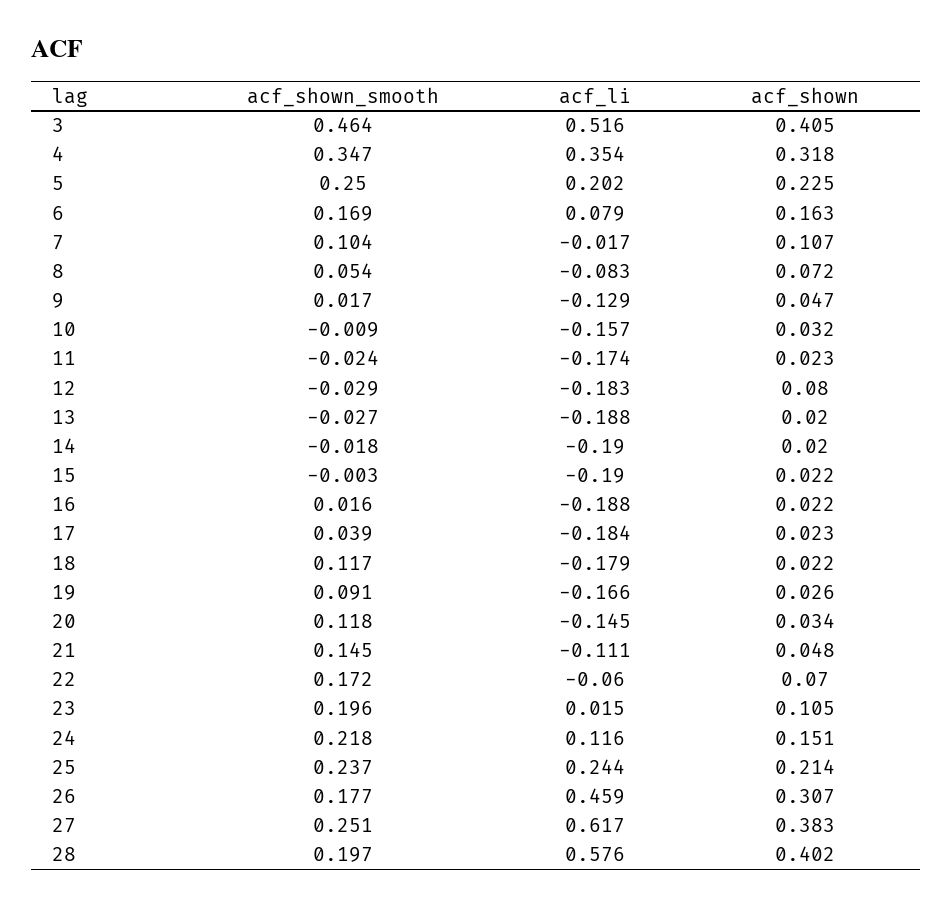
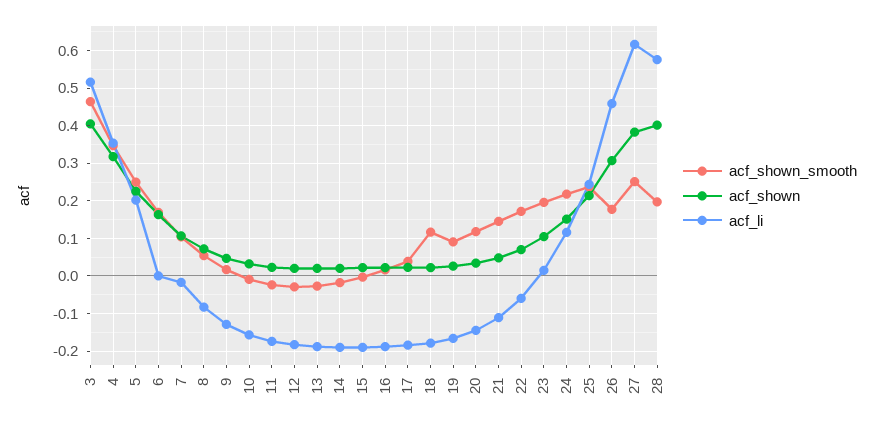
  {
    "acf_shown_smooth": {
      "3": 0.464,
      "4": 0.347,
      "5": 0.25,
      "6": 0.169,
      "7": 0.104,
      "8": 0.054,
      "9": 0.017,
      "10": -0.009,
      "11": -0.024,
      "12": -0.029,
      "13": -0.027,
      "14": -0.018,
      "15": -0.003,
      "16": 0.016,
      "17": 0.039,
      "18": 0.117,
      "19": 0.091,
      "20": 0.118,
      "21": 0.145,
      "22": 0.172,
      "23": 0.196,
      "24": 0.218,
      "25": 0.237,
      "26": 0.177,
      "27": 0.251,
      "28": 0.197
    },
    "acf_li": {
      "3": 0.516,
      "4": 0.354,
      "5": 0.202,
-     "6": 0.079,
+     "6": 0,
      "7": -0.017,
      "8": -0.083,
      "9": -0.129,
      "10": -0.157,
      "11": -0.174,
      "12": -0.183,
      "13": -0.188,
      "14": -0.19,
      "15": -0.19,
      "16": -0.188,
      "17": -0.184,
      "18": -0.179,
      "19": -0.166,
      "20": -0.145,
      "21": -0.111,
      "22": -0.06,
      "23": 0.015,
      "24": 0.116,
      "25": 0.244,
      "26": 0.459,
      "27": 0.617,
      "28": 0.576
    },
    "acf_shown": {
      "3": 0.405,
      "4": 0.318,
      "5": 0.225,
      "6": 0.163,
      "7": 0.107,
      "8": 0.072,
      "9": 0.047,
      "10": 0.032,
      "11": 0.023,
-     "12": 0.08,
+     "12": 0.02,
      "13": 0.02,
      "14": 0.02,
      "15": 0.022,
      "16": 0.022,
      "17": 0.023,
      "18": 0.022,
      "19": 0.026,
      "20": 0.034,
      "21": 0.048,
      "22": 0.07,
      "23": 0.105,
      "24": 0.151,
      "25": 0.214,
      "26": 0.307,
      "27": 0.383,
      "28": 0.402
    }
  }

